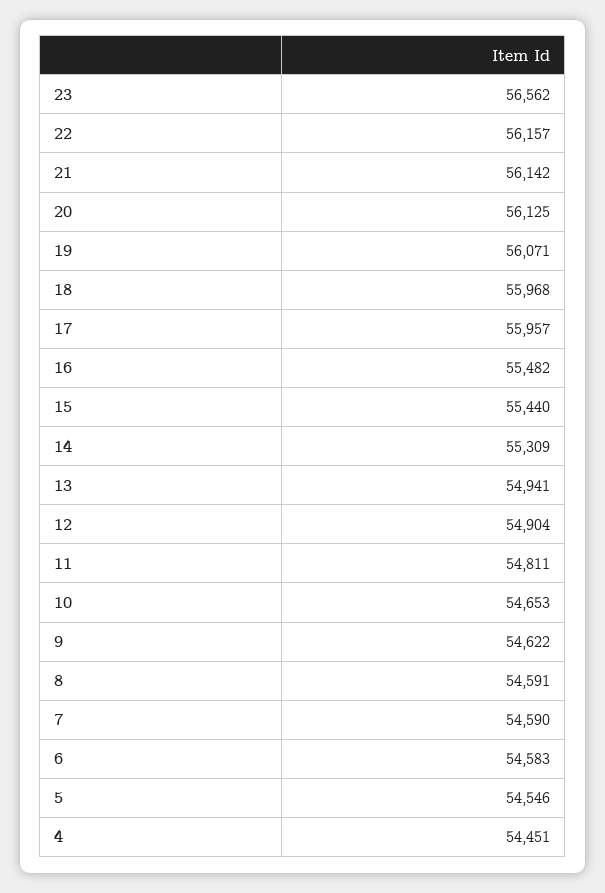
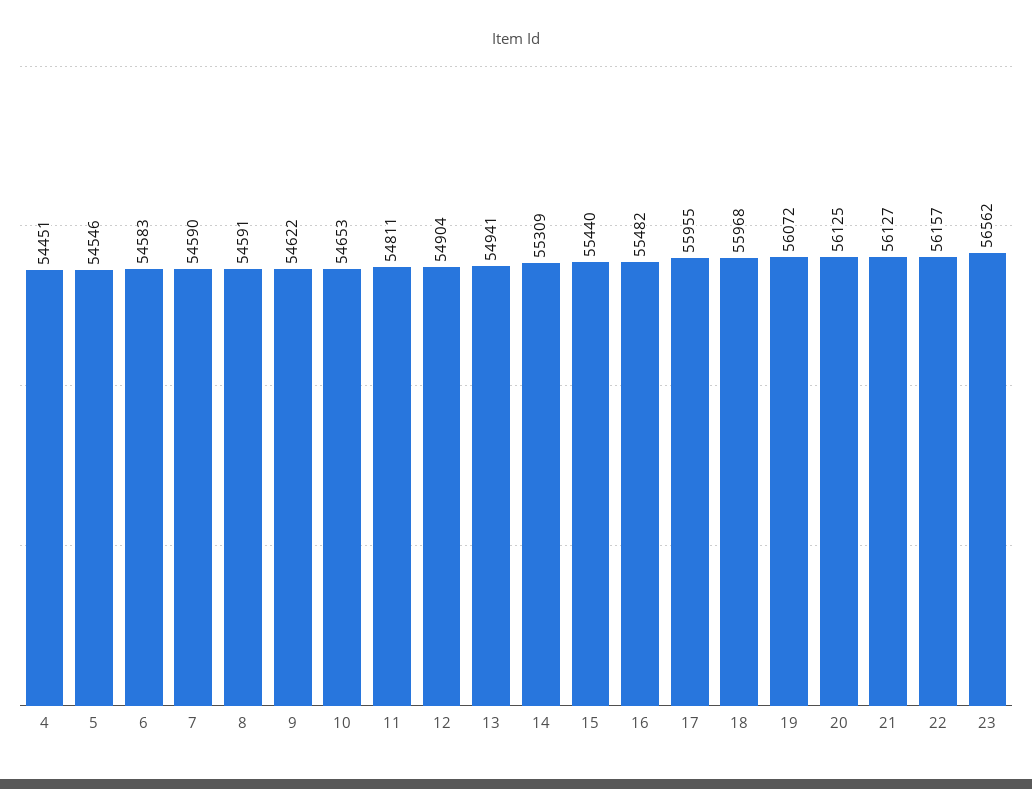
  {
    "23": 56562,
    "22": 56157,
-   "21": 56142,
+   "21": 56127,
    "20": 56125,
-   "19": 56071,
+   "19": 56072,
    "18": 55968,
-   "17": 55957,
+   "17": 55955,
    "16": 55482,
    "15": 55440,
    "14": 55309,
    "13": 54941,
    "12": 54904,
    "11": 54811,
    "10": 54653,
    "9": 54622,
    "8": 54591,
    "7": 54590,
    "6": 54583,
    "5": 54546,
    "4": 54451
  }

